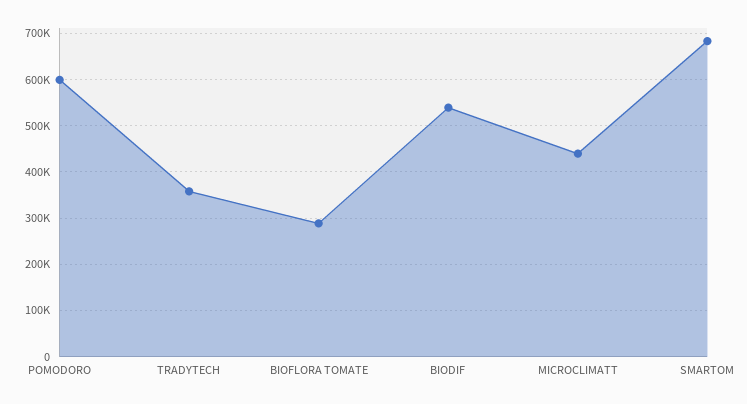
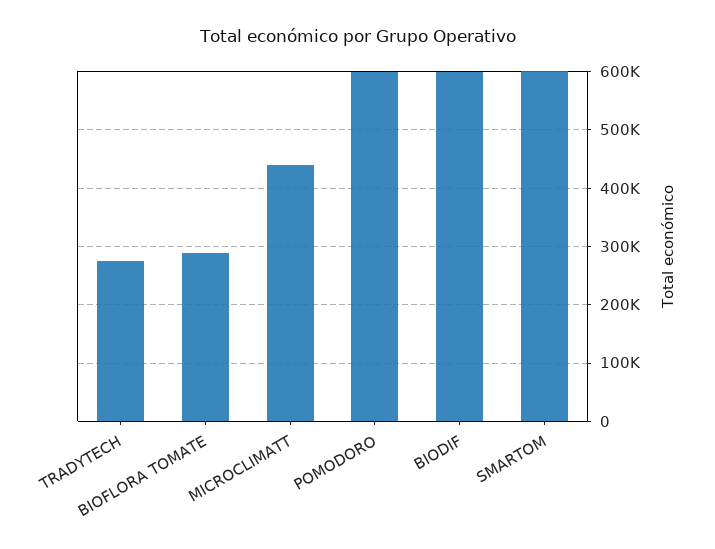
  {
    "POMODORO": 600000,
-   "TRADYTECH": 360000,
+   "TRADYTECH": 280000,
    "BIOFLORA TOMATE": 280000,
-   "BIODIF": 540000,
+   "BIODIF": 600000,
    "MICROCLIMATT": 440000,
-   "SMARTOM": 680000
+   "SMARTOM": 600000
  }

